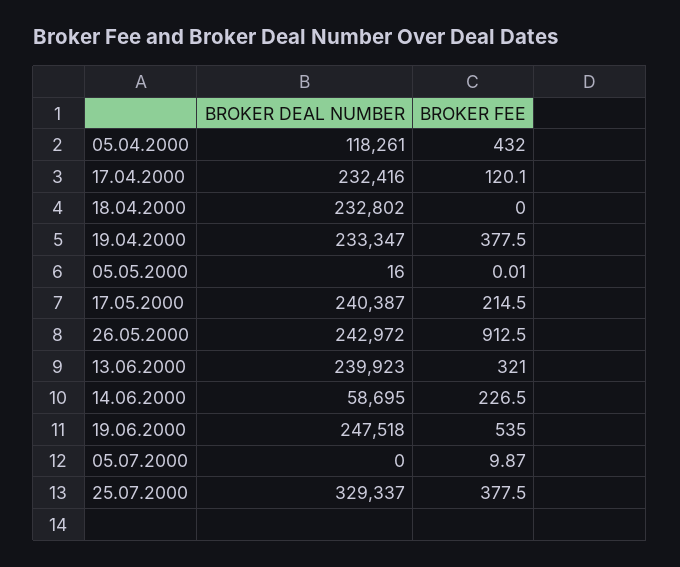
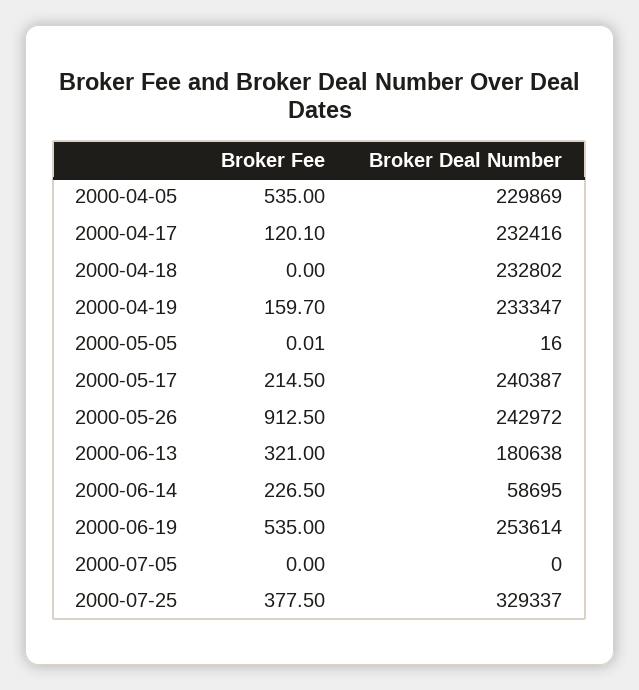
  {
    "BROKER DEAL NUMBER": {
-     "05.04.2000": 118261,
+     "05.04.2000": 229869,
      "17.04.2000": 232416,
      "18.04.2000": 232802,
      "19.04.2000": 233347,
      "05.05.2000": 16,
      "17.05.2000": 240387,
      "26.05.2000": 242972,
-     "13.06.2000": 239923,
+     "13.06.2000": 180638,
      "14.06.2000": 58695,
-     "19.06.2000": 247518,
+     "19.06.2000": 253614,
      "05.07.2000": 0,
      "25.07.2000": 329337
    },
    "BROKER FEE": {
-     "05.04.2000": 432,
+     "05.04.2000": 535,
      "17.04.2000": 120.1,
      "18.04.2000": 0,
-     "19.04.2000": 377.5,
+     "19.04.2000": 159.7,
      "05.05.2000": 0.01,
      "17.05.2000": 214.5,
      "26.05.2000": 912.5,
      "13.06.2000": 321,
      "14.06.2000": 226.5,
      "19.06.2000": 535,
-     "05.07.2000": 9.87,
+     "05.07.2000": 0,
      "25.07.2000": 377.5
    }
  }

